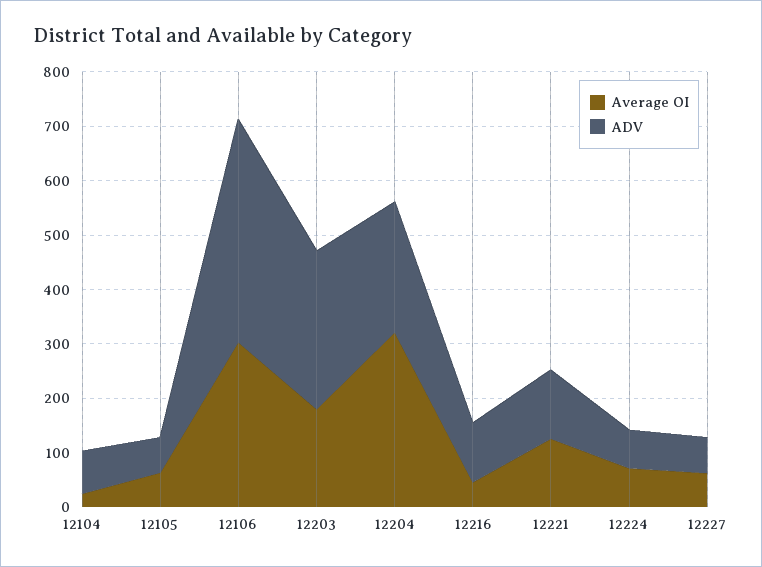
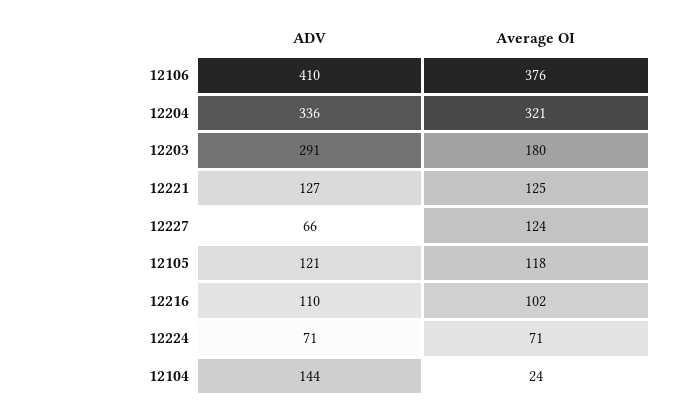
  {
    "Average OI": {
      "12104": 24,
-     "12105": 60,
+     "12105": 118,
-     "12106": 300,
+     "12106": 376,
      "12203": 180,
      "12204": 321,
-     "12216": 40,
+     "12216": 102,
      "12221": 125,
      "12224": 71,
-     "12227": 60
+     "12227": 124
    },
    "ADV": {
-     "12104": 80,
+     "12104": 144,
-     "12105": 60,
+     "12105": 121,
      "12106": 410,
      "12203": 291,
-     "12204": 240,
+     "12204": 336,
      "12216": 110,
      "12221": 127,
      "12224": 71,
      "12227": 66
    }
  }

